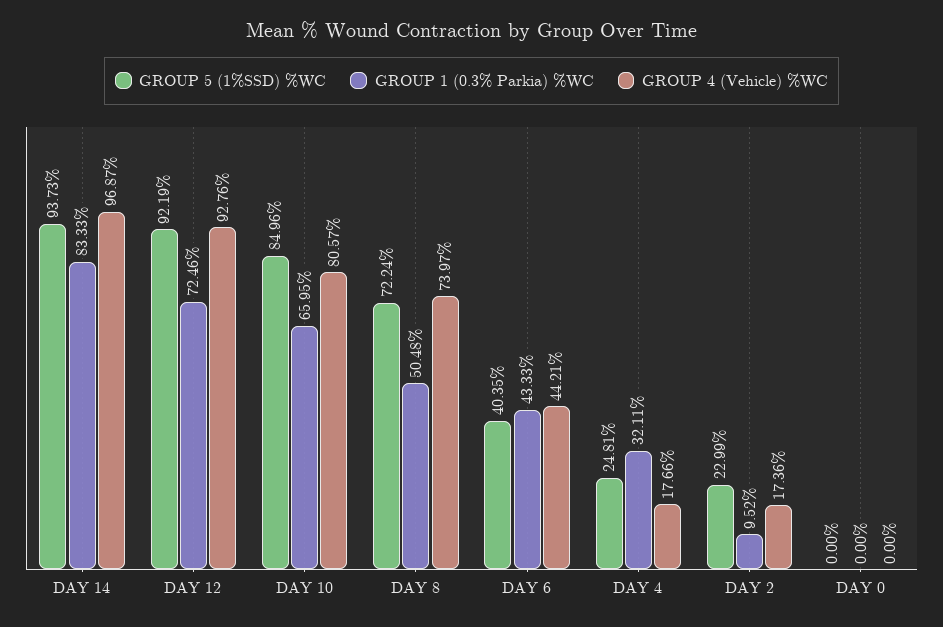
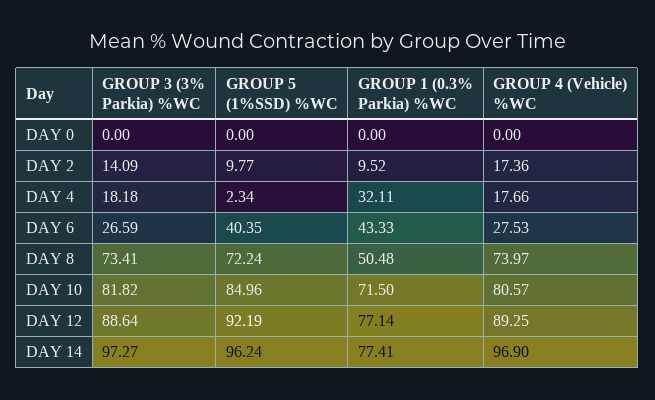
  {
    "GROUP 5 (1%SSD) %WC": {
-     "DAY 14": 93.73,
+     "DAY 14": 96.24,
      "DAY 12": 92.19,
      "DAY 10": 84.96,
      "DAY 8": 72.24,
      "DAY 6": 40.35,
-     "DAY 4": 24.81,
+     "DAY 4": 2.34,
-     "DAY 2": 22.99,
+     "DAY 2": 9.77,
      "DAY 0": 0
    },
    "GROUP 1 (0.3% Parkia) %WC": {
-     "DAY 14": 83.33,
+     "DAY 14": 77.41,
-     "DAY 12": 72.46,
+     "DAY 12": 77.14,
-     "DAY 10": 65.95,
+     "DAY 10": 71.5,
      "DAY 8": 50.48,
      "DAY 6": 43.33,
      "DAY 4": 32.11,
      "DAY 2": 9.52,
      "DAY 0": 0
    },
    "GROUP 4 (Vehicle) %WC": {
-     "DAY 14": 96.87,
+     "DAY 14": 96.9,
-     "DAY 12": 92.76,
+     "DAY 12": 89.25,
      "DAY 10": 80.57,
      "DAY 8": 73.97,
-     "DAY 6": 44.21,
+     "DAY 6": 27.53,
      "DAY 4": 17.66,
      "DAY 2": 17.36,
      "DAY 0": 0
-   }
+   },
+   "GROUP 3 (3% Parkia) %WC": {
+     "DAY 0": 0,
+     "DAY 2": 14.09,
+     "DAY 4": 18.18,
+     "DAY 6": 26.59,
+     "DAY 8": 73.41,
+     "DAY 10": 81.82,
+     "DAY 12": 88.64,
+     "DAY 14": 97.27
+   }
  }

